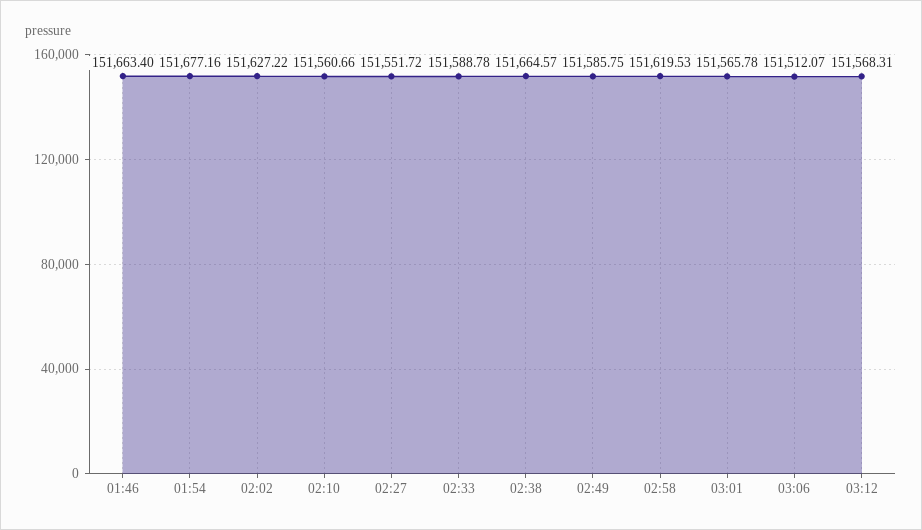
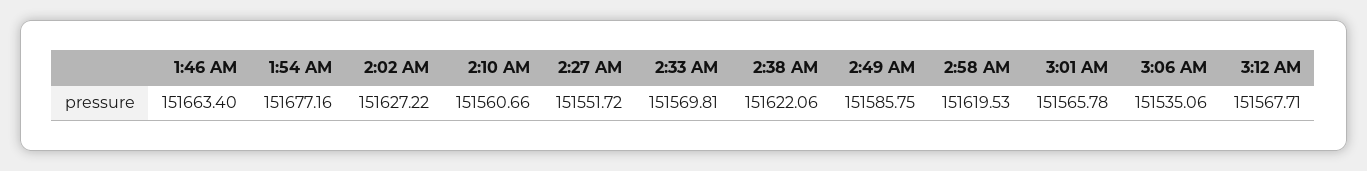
  {
    "01:46": 151663.4,
    "01:54": 151677.16,
    "02:02": 151627.22,
    "02:10": 151560.66,
    "02:27": 151551.72,
-   "02:33": 151588.78,
+   "02:33": 151569.81,
-   "02:38": 151664.57,
+   "02:38": 151622.06,
    "02:49": 151585.75,
    "02:58": 151619.53,
    "03:01": 151565.78,
-   "03:06": 151512.07,
+   "03:06": 151535.06,
-   "03:12": 151568.31
+   "03:12": 151567.71
  }

